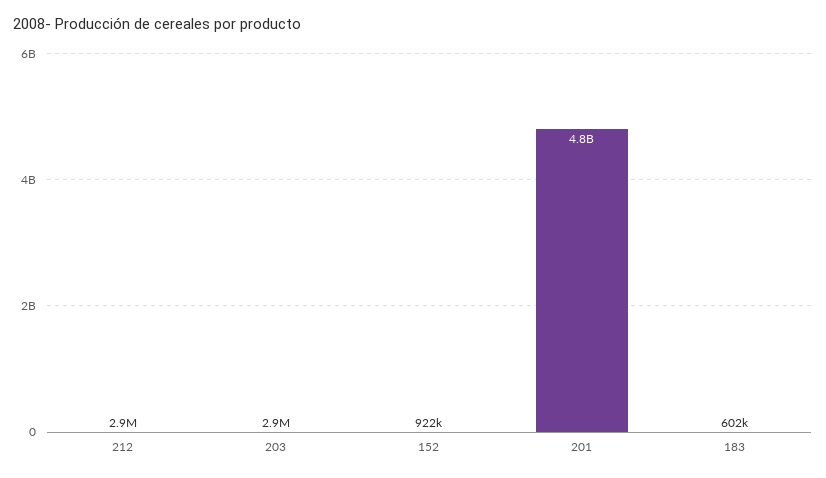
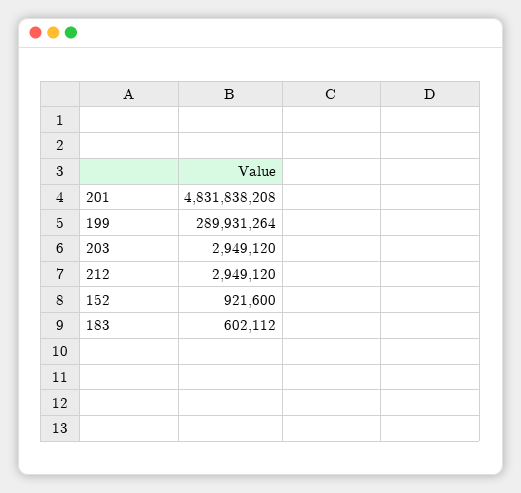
  {
    "212": 2949120,
    "203": 2949120,
    "152": 921600,
    "201": 4831838208,
-   "183": 602112
+   "183": 602112,
+   "199": 289931264
  }

